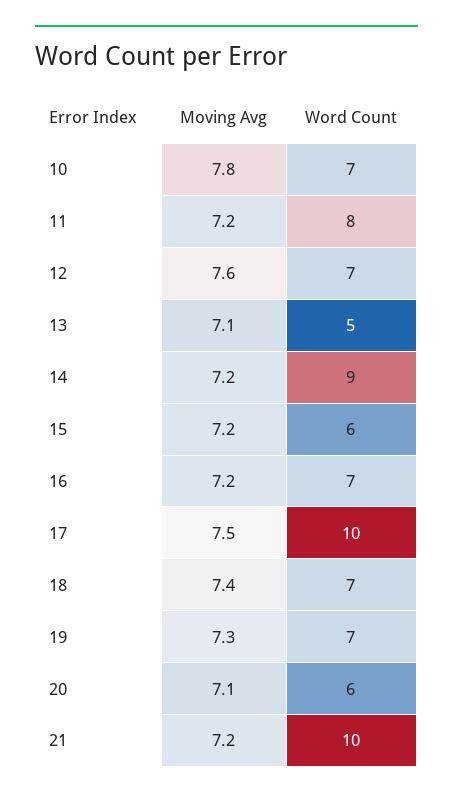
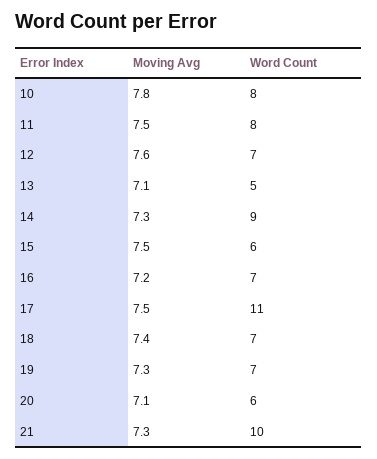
  {
    "Moving Avg": {
      "10": 7.8,
-     "11": 7.2,
+     "11": 7.5,
      "12": 7.6,
      "13": 7.1,
-     "14": 7.2,
+     "14": 7.3,
-     "15": 7.2,
+     "15": 7.5,
      "16": 7.2,
      "17": 7.5,
      "18": 7.4,
      "19": 7.3,
      "20": 7.1,
-     "21": 7.2
+     "21": 7.3
    },
    "Word Count": {
-     "10": 7,
+     "10": 8,
      "11": 8,
      "12": 7,
      "13": 5,
      "14": 9,
      "15": 6,
      "16": 7,
-     "17": 10,
+     "17": 11,
      "18": 7,
      "19": 7,
      "20": 6,
      "21": 10
    }
  }

